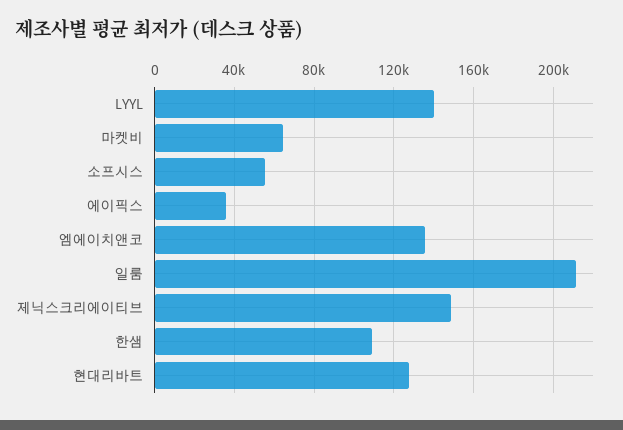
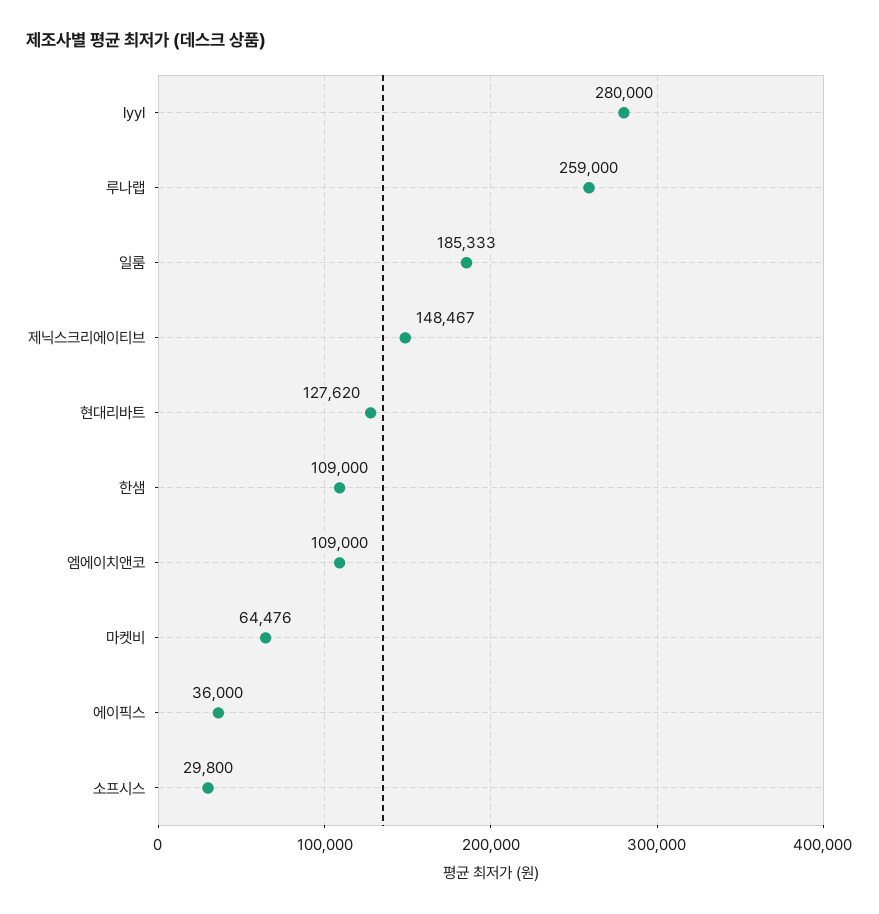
  {
-   "LYYL": 140000,
+   "LYYL": 280000,
    "마켓비": 64476,
-   "소프시스": 55000,
+   "소프시스": 29800,
    "에이픽스": 36000,
-   "엠에이치앤코": 135000,
+   "엠에이치앤코": 109000,
-   "일룸": 210000,
+   "일룸": 185333,
    "제닉스크리에이티브": 148467,
    "한샘": 109000,
-   "현대리바트": 127620
+   "현대리바트": 127620,
+   "루나랩": 259000
  }

